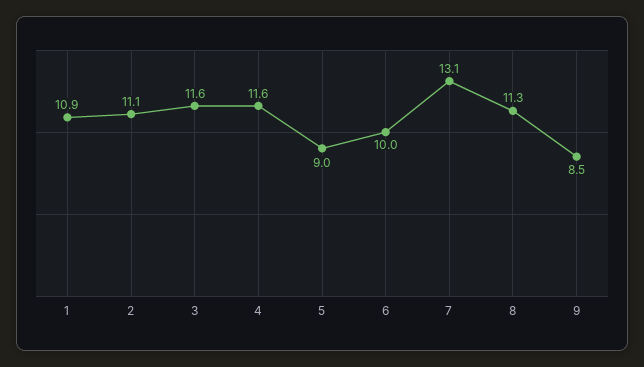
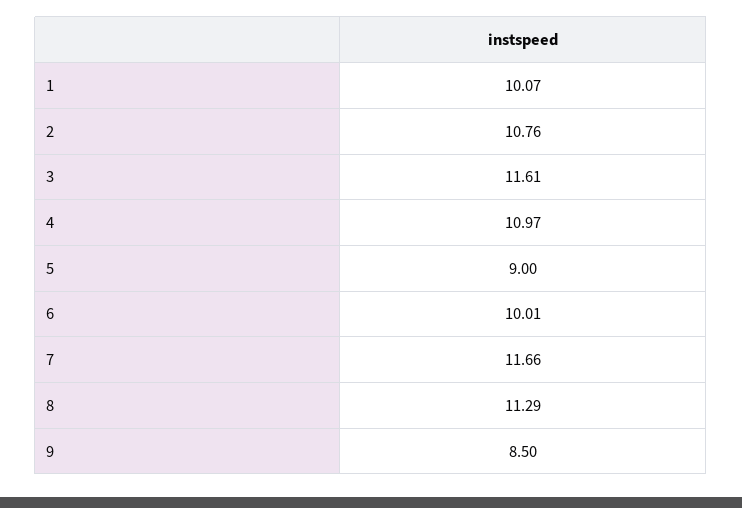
  {
-   "1": 10.9,
+   "1": 10.07,
-   "2": 11.1,
+   "2": 10.76,
    "3": 11.61,
-   "4": 11.6,
+   "4": 10.97,
    "5": 9,
    "6": 10.01,
-   "7": 13.1,
+   "7": 11.66,
    "8": 11.29,
    "9": 8.5
  }

